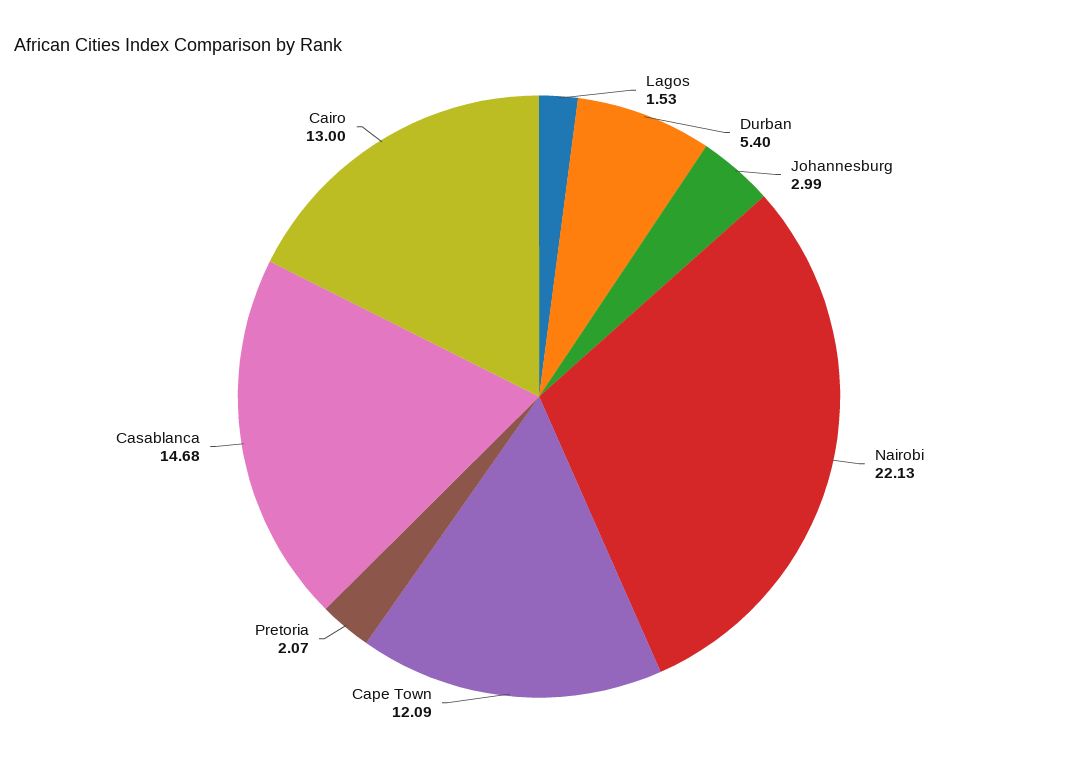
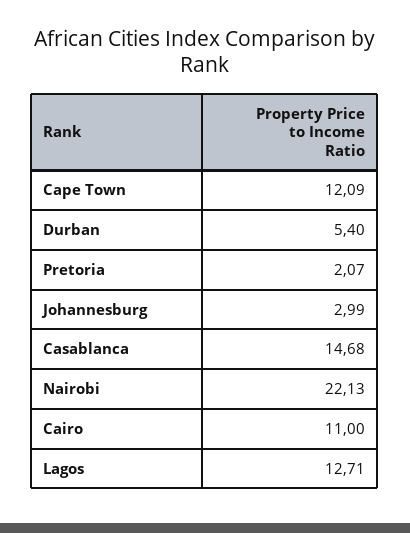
  {
-   "Lagos": 1.53,
+   "Lagos": 12.71,
    "Durban": 5.4,
    "Johannesburg": 2.99,
    "Nairobi": 22.13,
    "Cape Town": 12.09,
    "Pretoria": 2.07,
    "Casablanca": 14.68,
-   "Cairo": 13
+   "Cairo": 11
  }

